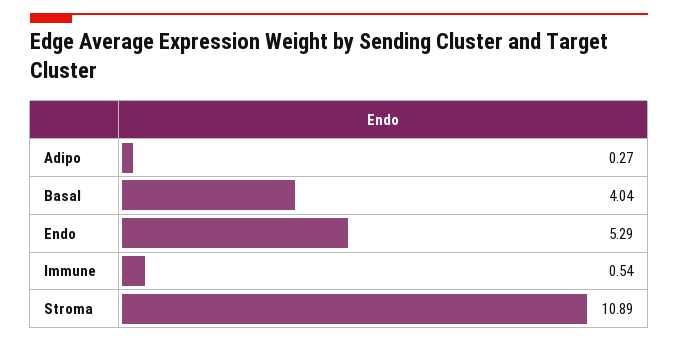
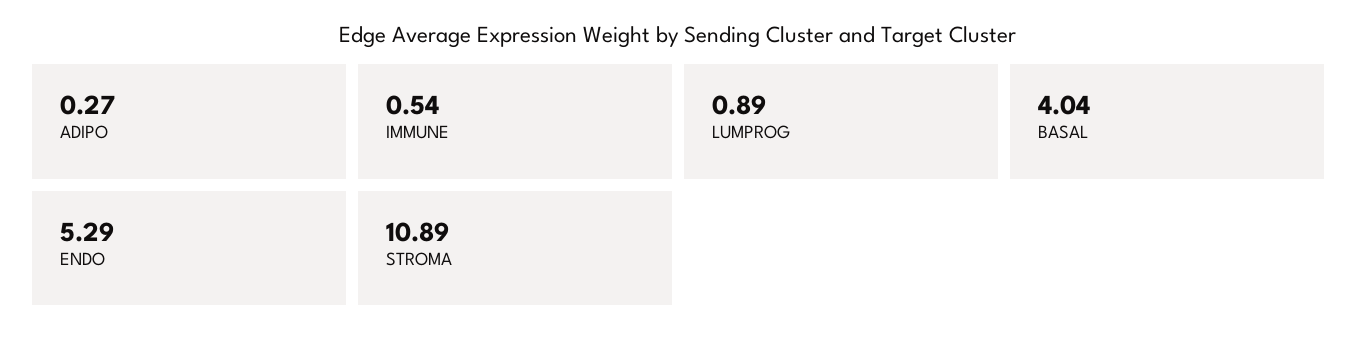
  {
    "Adipo": 0.27,
    "Basal": 4.04,
    "Endo": 5.29,
    "Immune": 0.54,
-   "Stroma": 10.89
+   "Stroma": 10.89,
+   "LUMPROG": 0.89
  }

